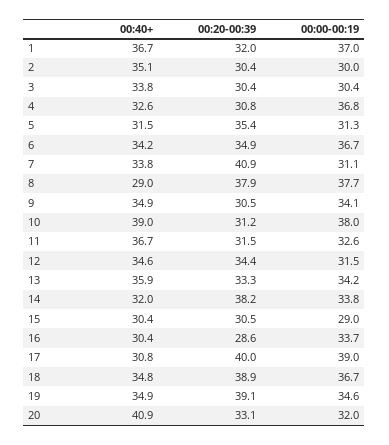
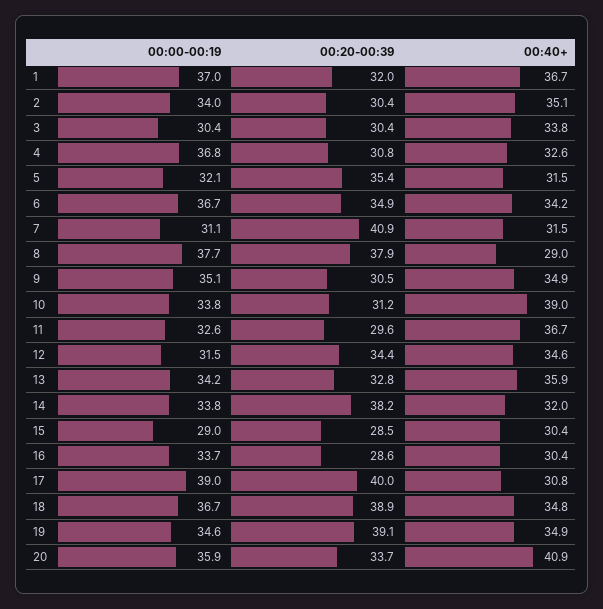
  {
    "00:40+": {
      "1": 36.7,
      "2": 35.1,
      "3": 33.8,
      "4": 32.6,
      "5": 31.5,
      "6": 34.2,
-     "7": 33.8,
+     "7": 31.5,
      "8": 29,
      "9": 34.9,
      "10": 39,
      "11": 36.7,
      "12": 34.6,
      "13": 35.9,
      "14": 32,
      "15": 30.4,
      "16": 30.4,
      "17": 30.8,
      "18": 34.8,
      "19": 34.9,
      "20": 40.9
    },
    "00:20-00:39": {
      "1": 32,
      "2": 30.4,
      "3": 30.4,
      "4": 30.8,
      "5": 35.4,
      "6": 34.9,
      "7": 40.9,
      "8": 37.9,
      "9": 30.5,
      "10": 31.2,
-     "11": 31.5,
+     "11": 29.6,
      "12": 34.4,
-     "13": 33.3,
+     "13": 32.8,
      "14": 38.2,
-     "15": 30.5,
+     "15": 28.5,
      "16": 28.6,
      "17": 40,
      "18": 38.9,
      "19": 39.1,
-     "20": 33.1
+     "20": 33.7
    },
    "00:00-00:19": {
      "1": 37,
-     "2": 30,
+     "2": 34,
      "3": 30.4,
      "4": 36.8,
-     "5": 31.3,
+     "5": 32.1,
      "6": 36.7,
      "7": 31.1,
      "8": 37.7,
-     "9": 34.1,
+     "9": 35.1,
-     "10": 38,
+     "10": 33.8,
      "11": 32.6,
      "12": 31.5,
      "13": 34.2,
      "14": 33.8,
      "15": 29,
      "16": 33.7,
      "17": 39,
      "18": 36.7,
      "19": 34.6,
-     "20": 32
+     "20": 35.9
    }
  }

